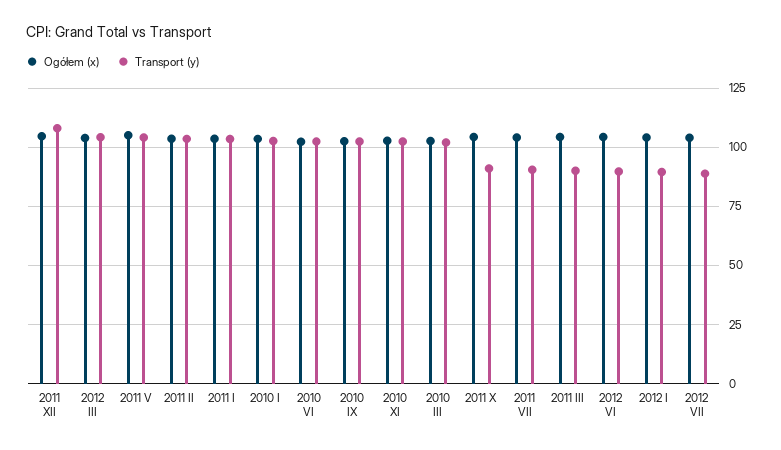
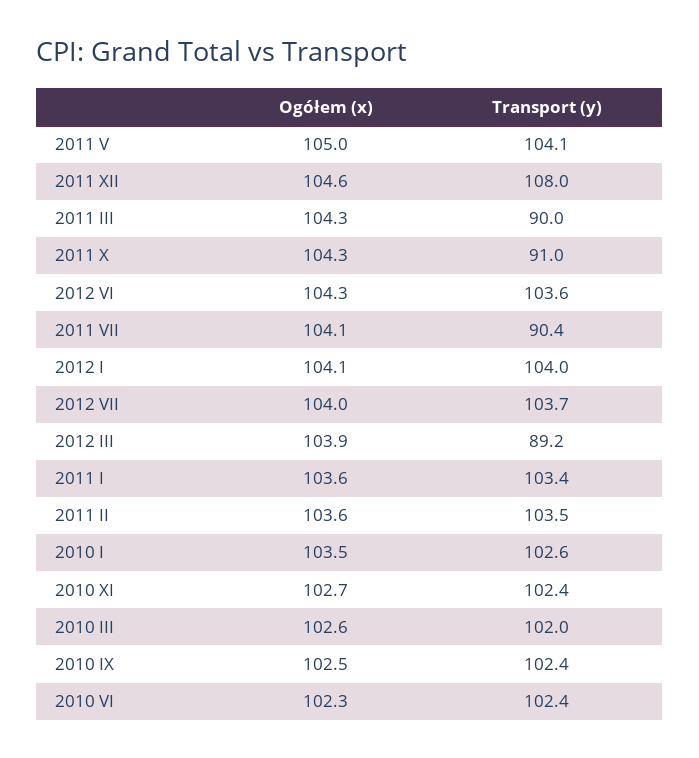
  {
    "Ogółem (x)": {
      "2011 XII": 104.6,
      "2012 III": 103.9,
      "2011 V": 105,
      "2011 II": 103.6,
      "2011 I": 103.6,
      "2010 I": 103.5,
      "2010 VI": 102.3,
      "2010 IX": 102.5,
      "2010 XI": 102.7,
      "2010 III": 102.6,
      "2011 X": 104.3,
      "2011 VII": 104.1,
      "2011 III": 104.3,
      "2012 VI": 104.3,
      "2012 I": 104.1,
      "2012 VII": 104
    },
    "Transport (y)": {
      "2011 XII": 108,
-     "2012 III": 105,
+     "2012 III": 89.2,
      "2011 V": 104.1,
      "2011 II": 103.5,
      "2011 I": 103.4,
      "2010 I": 102.6,
      "2010 VI": 102.4,
      "2010 IX": 102.4,
      "2010 XI": 102.4,
      "2010 III": 102,
      "2011 X": 91,
      "2011 VII": 90.4,
      "2011 III": 90,
-     "2012 VI": 90,
+     "2012 VI": 103.6,
-     "2012 I": 90,
+     "2012 I": 104,
-     "2012 VII": 90
+     "2012 VII": 103.7
    }
  }

